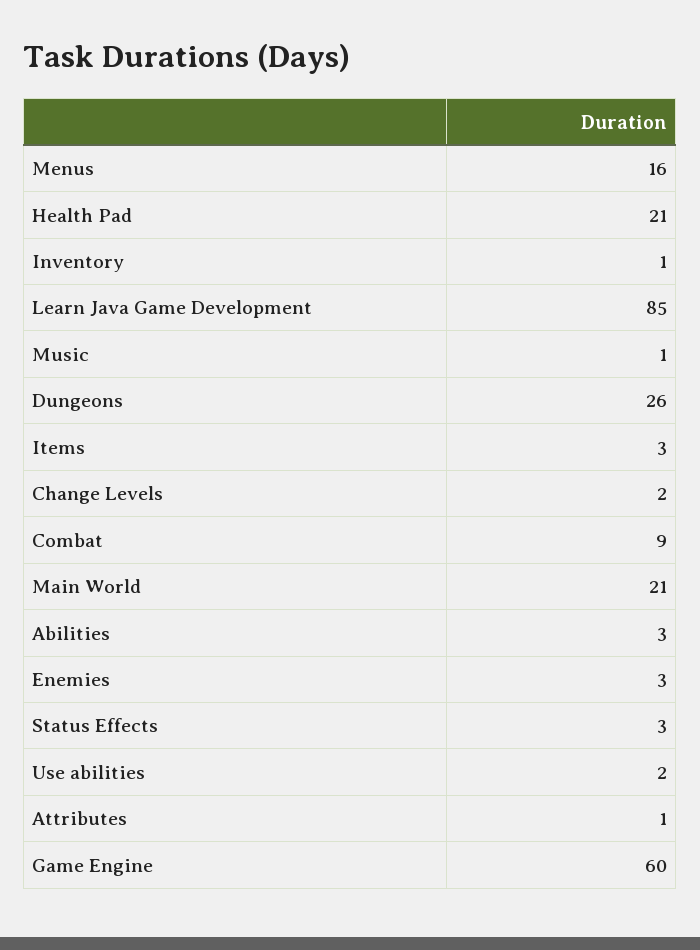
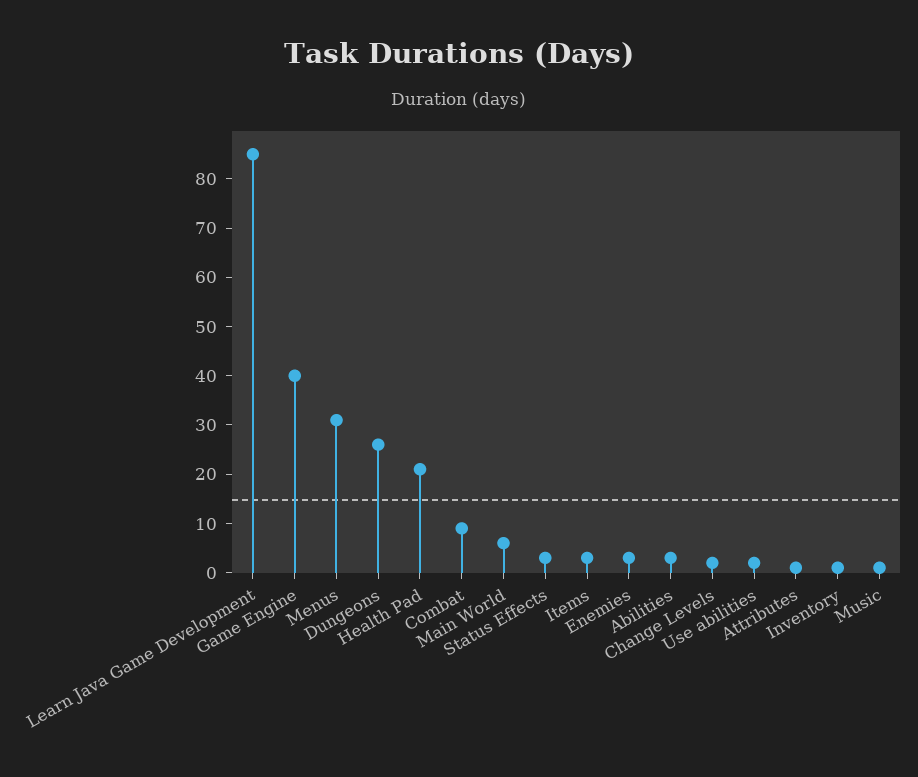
  {
-   "Menus": 16,
+   "Menus": 30,
    "Health Pad": 21,
    "Inventory": 1,
    "Learn Java Game Development": 85,
    "Music": 1,
    "Dungeons": 26,
    "Items": 3,
    "Change Levels": 2,
    "Combat": 9,
-   "Main World": 21,
+   "Main World": 5,
    "Abilities": 3,
    "Enemies": 3,
    "Status Effects": 3,
    "Use abilities": 2,
    "Attributes": 1,
-   "Game Engine": 60
+   "Game Engine": 40
  }

